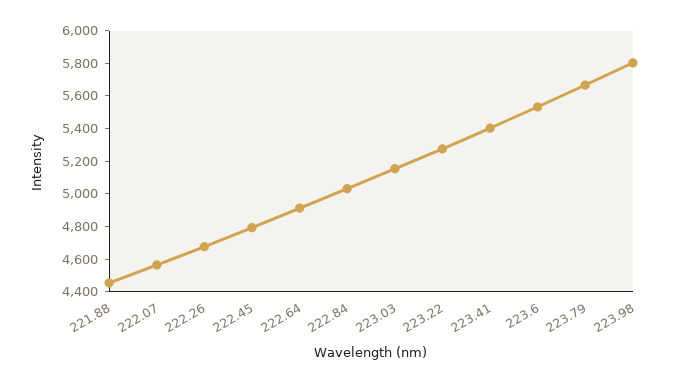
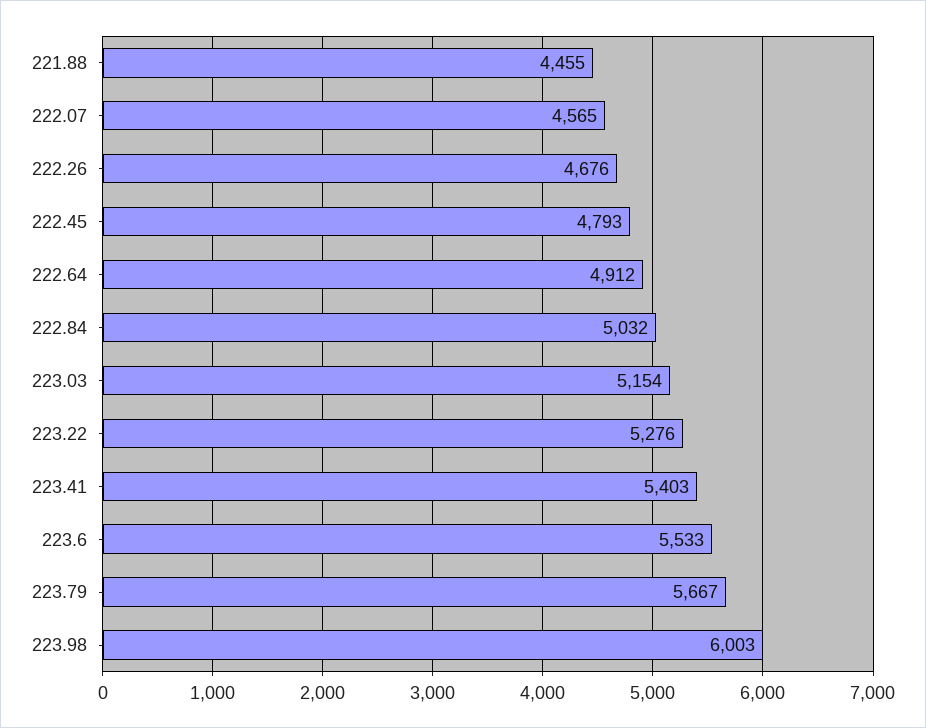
  {
    "221.88": 4455,
    "222.07": 4565,
    "222.26": 4676,
    "222.45": 4793,
    "222.64": 4912,
    "222.84": 5032,
    "223.03": 5154,
    "223.22": 5276,
    "223.41": 5403,
    "223.6": 5533,
    "223.79": 5667,
-   "223.98": 5800
+   "223.98": 6003
  }

